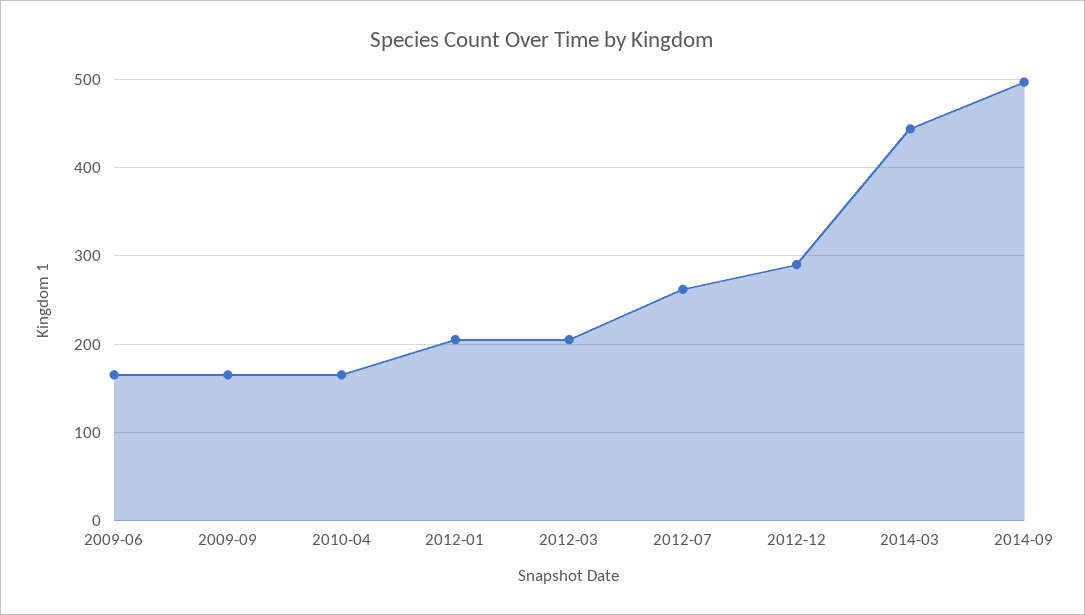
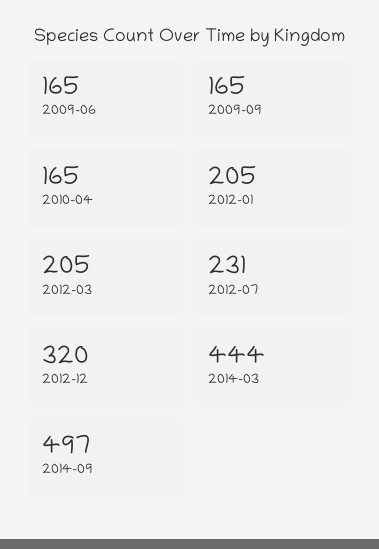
  {
    "2009-06": 165,
    "2009-09": 165,
    "2010-04": 165,
    "2012-01": 205,
    "2012-03": 205,
-   "2012-07": 260,
+   "2012-07": 231,
-   "2012-12": 290,
+   "2012-12": 320,
    "2014-03": 444,
    "2014-09": 497
  }

